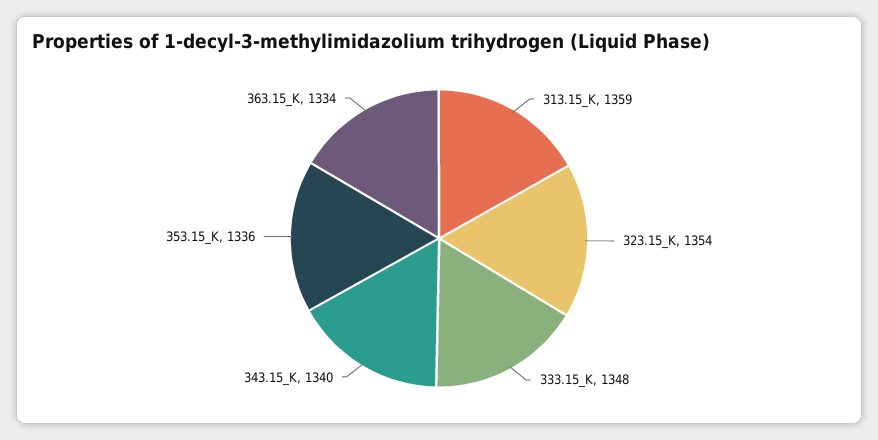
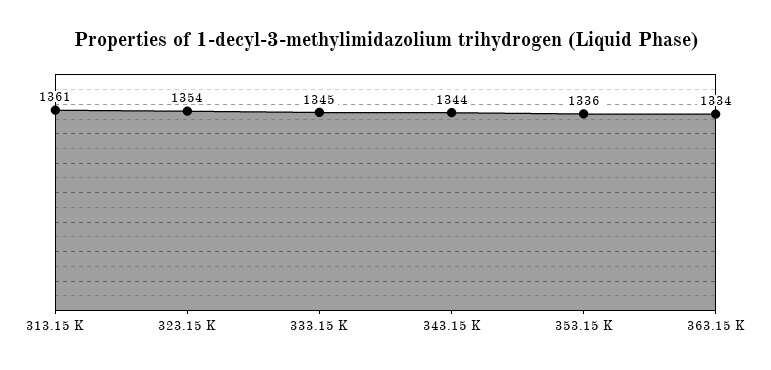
  {
-   "313.15_K": 1359,
+   "313.15_K": 1361,
    "323.15_K": 1354,
-   "333.15_K": 1348,
+   "333.15_K": 1345,
-   "343.15_K": 1340,
+   "343.15_K": 1344,
    "353.15_K": 1336,
    "363.15_K": 1334
  }

